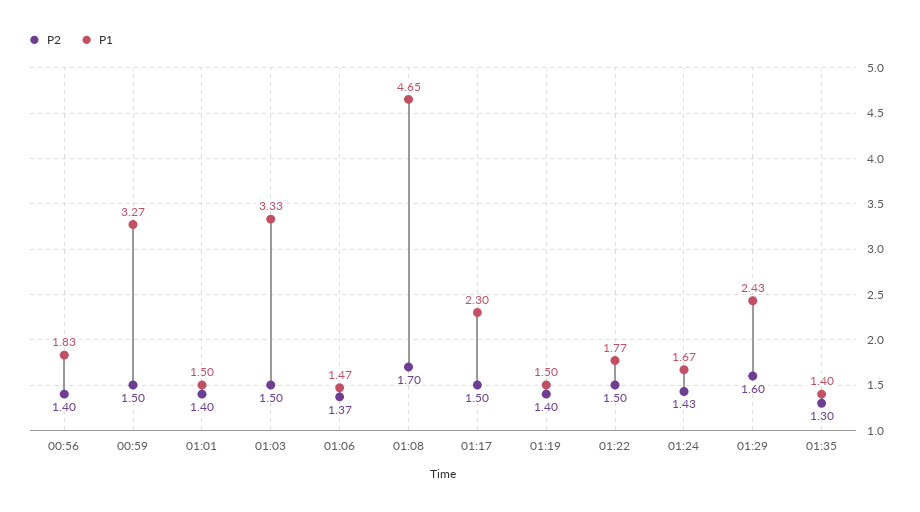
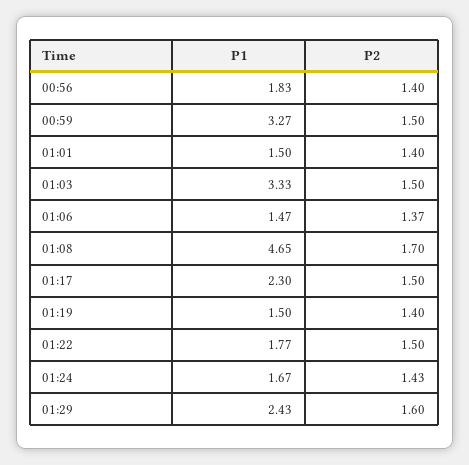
  {
    "P2": {
      "00:56": 1.4,
      "00:59": 1.5,
      "01:01": 1.4,
      "01:03": 1.5,
      "01:06": 1.37,
      "01:08": 1.7,
      "01:17": 1.5,
      "01:19": 1.4,
      "01:22": 1.5,
      "01:24": 1.43,
-     "01:29": 1.6,
+     "01:29": 1.6
-     "01:35": 1.3
    },
    "P1": {
      "00:56": 1.83,
      "00:59": 3.27,
      "01:01": 1.5,
      "01:03": 3.33,
      "01:06": 1.47,
      "01:08": 4.65,
      "01:17": 2.3,
      "01:19": 1.5,
      "01:22": 1.77,
      "01:24": 1.67,
-     "01:29": 2.43,
+     "01:29": 2.43
-     "01:35": 1.4
    }
  }

